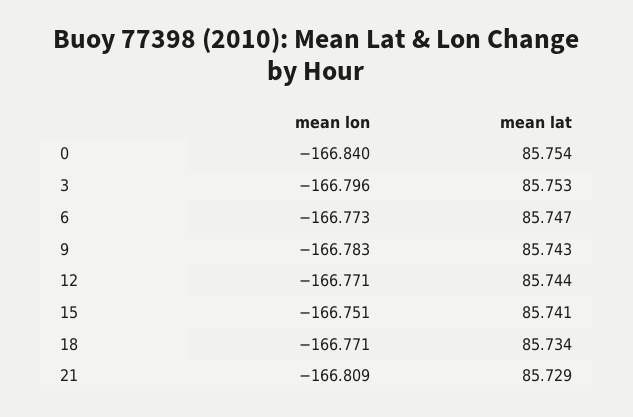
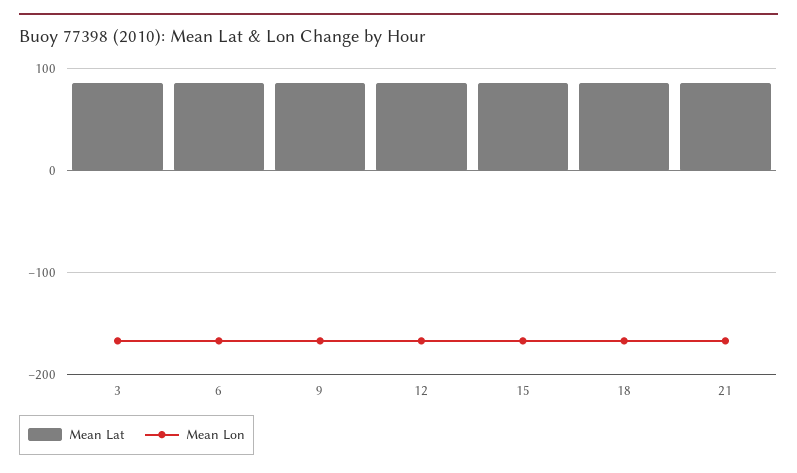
  {
    "mean lon": {
-     "0": -166.84,
      "3": -166.796,
      "6": -166.773,
      "9": -166.783,
      "12": -166.771,
      "15": -166.751,
      "18": -166.771,
      "21": -166.809
    },
    "mean lat": {
-     "0": 85.754,
      "3": 85.753,
      "6": 85.747,
      "9": 85.743,
      "12": 85.744,
      "15": 85.741,
      "18": 85.734,
      "21": 85.729
    }
  }

